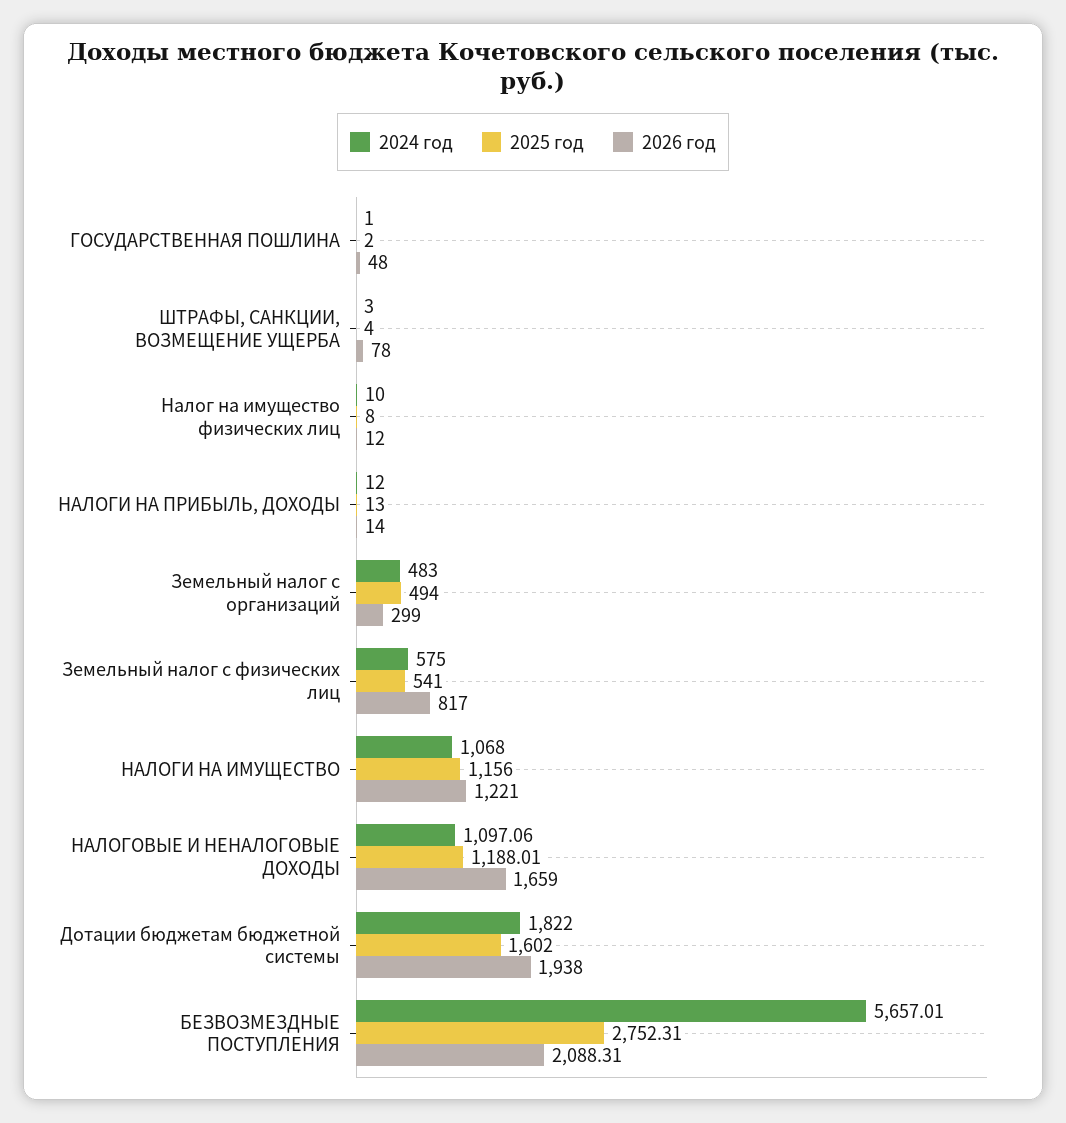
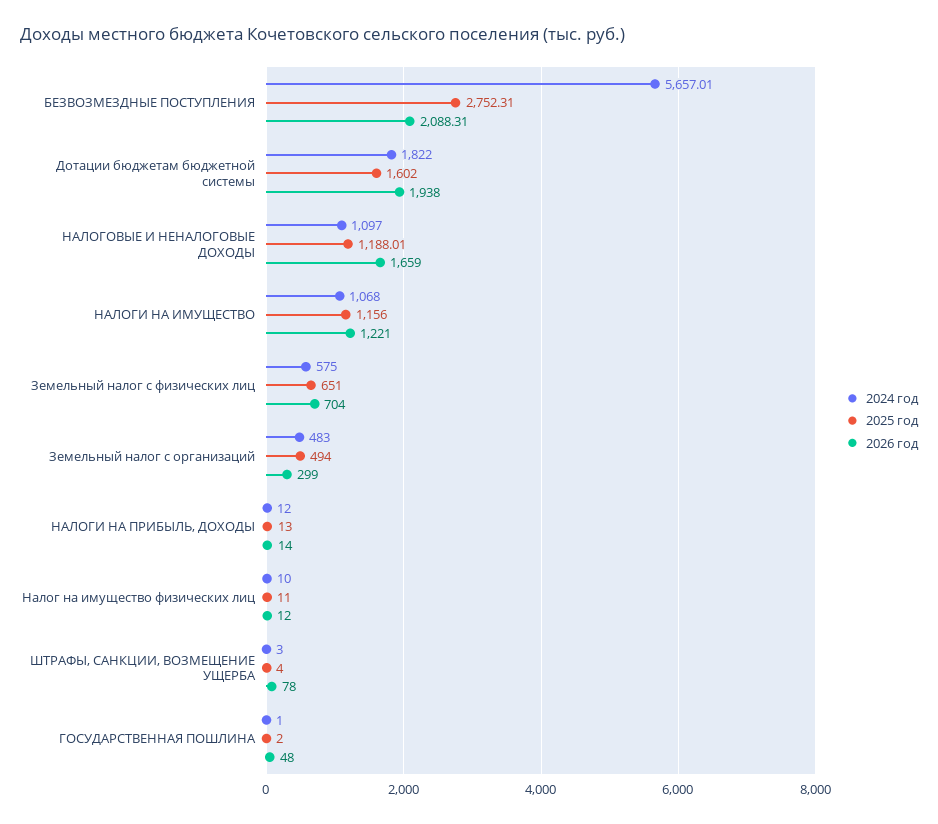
  {
    "2024 год": {
      "ГОСУДАРСТВЕННАЯ ПОШЛИНА": 1,
      "ШТРАФЫ, САНКЦИИ, ВОЗМЕЩЕНИЕ УЩЕРБА": 3,
      "Налог на имущество физических лиц": 10,
      "НАЛОГИ НА ПРИБЫЛЬ, ДОХОДЫ": 12,
      "Земельный налог с организаций": 483,
      "Земельный налог с физических лиц": 575,
      "НАЛОГИ НА ИМУЩЕСТВО": 1068,
-     "НАЛОГОВЫЕ И НЕНАЛОГОВЫЕ ДОХОДЫ": 1097.06,
+     "НАЛОГОВЫЕ И НЕНАЛОГОВЫЕ ДОХОДЫ": 1097,
      "Дотации бюджетам бюджетной системы": 1822,
      "БЕЗВОЗМЕЗДНЫЕ ПОСТУПЛЕНИЯ": 5657.01
    },
    "2025 год": {
      "ГОСУДАРСТВЕННАЯ ПОШЛИНА": 2,
      "ШТРАФЫ, САНКЦИИ, ВОЗМЕЩЕНИЕ УЩЕРБА": 4,
-     "Налог на имущество физических лиц": 8,
+     "Налог на имущество физических лиц": 11,
      "НАЛОГИ НА ПРИБЫЛЬ, ДОХОДЫ": 13,
      "Земельный налог с организаций": 494,
-     "Земельный налог с физических лиц": 541,
+     "Земельный налог с физических лиц": 651,
      "НАЛОГИ НА ИМУЩЕСТВО": 1156,
      "НАЛОГОВЫЕ И НЕНАЛОГОВЫЕ ДОХОДЫ": 1188.01,
      "Дотации бюджетам бюджетной системы": 1602,
      "БЕЗВОЗМЕЗДНЫЕ ПОСТУПЛЕНИЯ": 2752.31
    },
    "2026 год": {
      "ГОСУДАРСТВЕННАЯ ПОШЛИНА": 48,
      "ШТРАФЫ, САНКЦИИ, ВОЗМЕЩЕНИЕ УЩЕРБА": 78,
      "Налог на имущество физических лиц": 12,
      "НАЛОГИ НА ПРИБЫЛЬ, ДОХОДЫ": 14,
      "Земельный налог с организаций": 299,
-     "Земельный налог с физических лиц": 817,
+     "Земельный налог с физических лиц": 704,
      "НАЛОГИ НА ИМУЩЕСТВО": 1221,
      "НАЛОГОВЫЕ И НЕНАЛОГОВЫЕ ДОХОДЫ": 1659,
      "Дотации бюджетам бюджетной системы": 1938,
      "БЕЗВОЗМЕЗДНЫЕ ПОСТУПЛЕНИЯ": 2088.31
    }
  }

